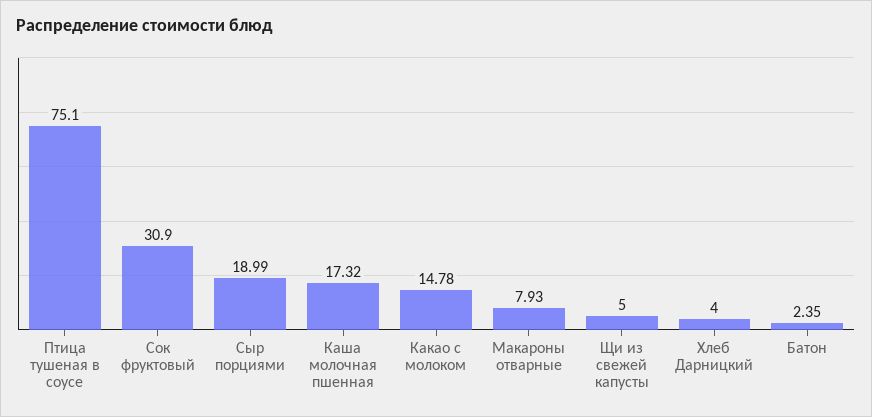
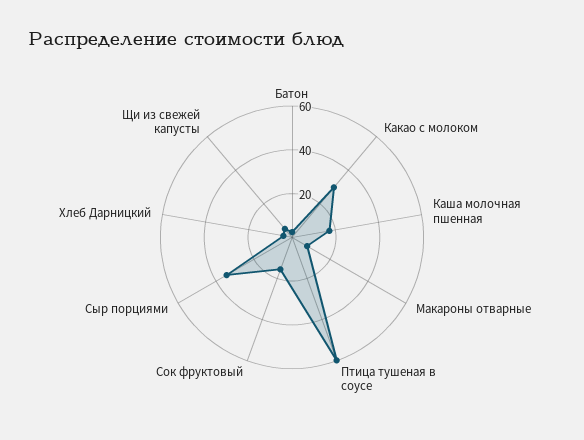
  {
-   "Птица тушеная в соусе": 75.1,
+   "Птица тушеная в соусе": 60,
-   "Сок фруктовый": 30.9,
+   "Сок фруктовый": 15,
-   "Сыр порциями": 18.99,
+   "Сыр порциями": 35,
    "Каша молочная пшенная": 17.32,
-   "Какао с молоком": 14.78,
+   "Какао с молоком": 30,
    "Макароны отварные": 7.93,
    "Щи из свежей капусты": 5,
    "Хлеб Дарницкий": 4,
    "Батон": 2.35
  }

